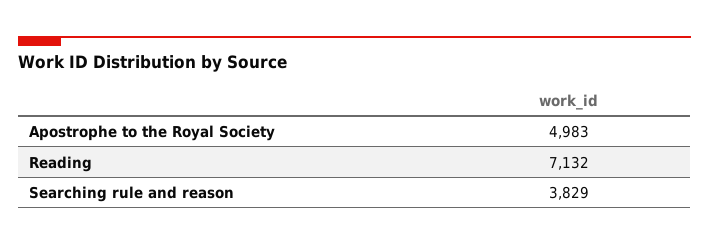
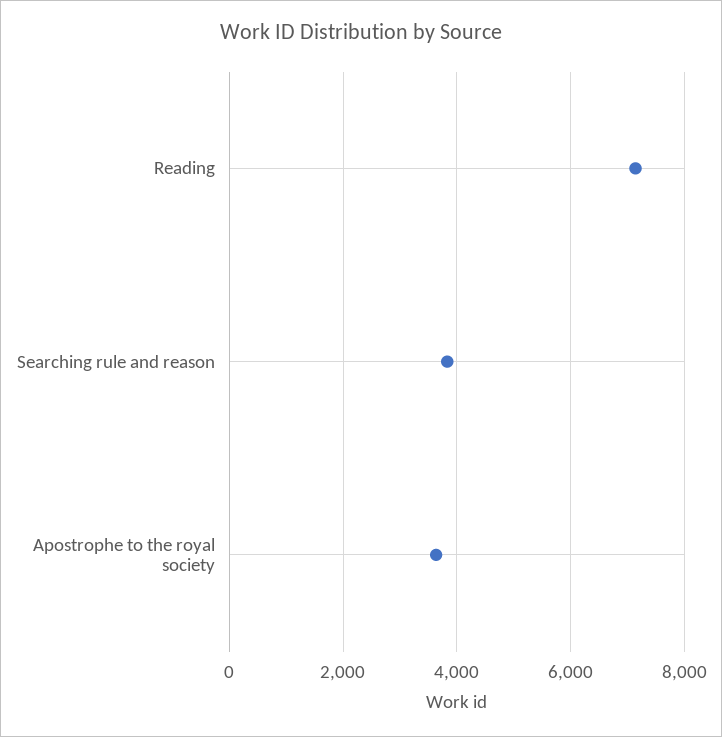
  {
-   "Apostrophe to the Royal Society": 4983,
+   "Apostrophe to the Royal Society": 3600,
    "Reading": 7132,
    "Searching rule and reason": 3829
  }

